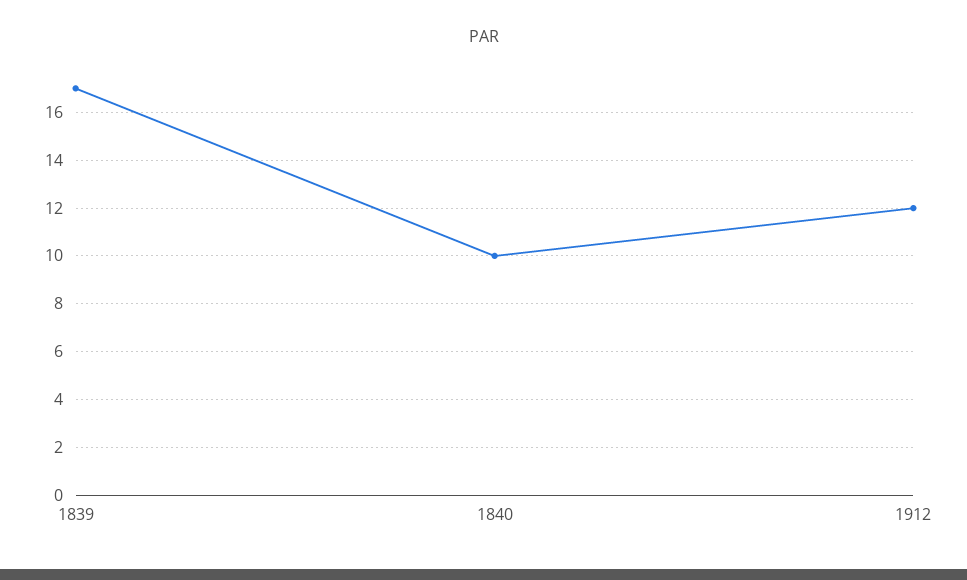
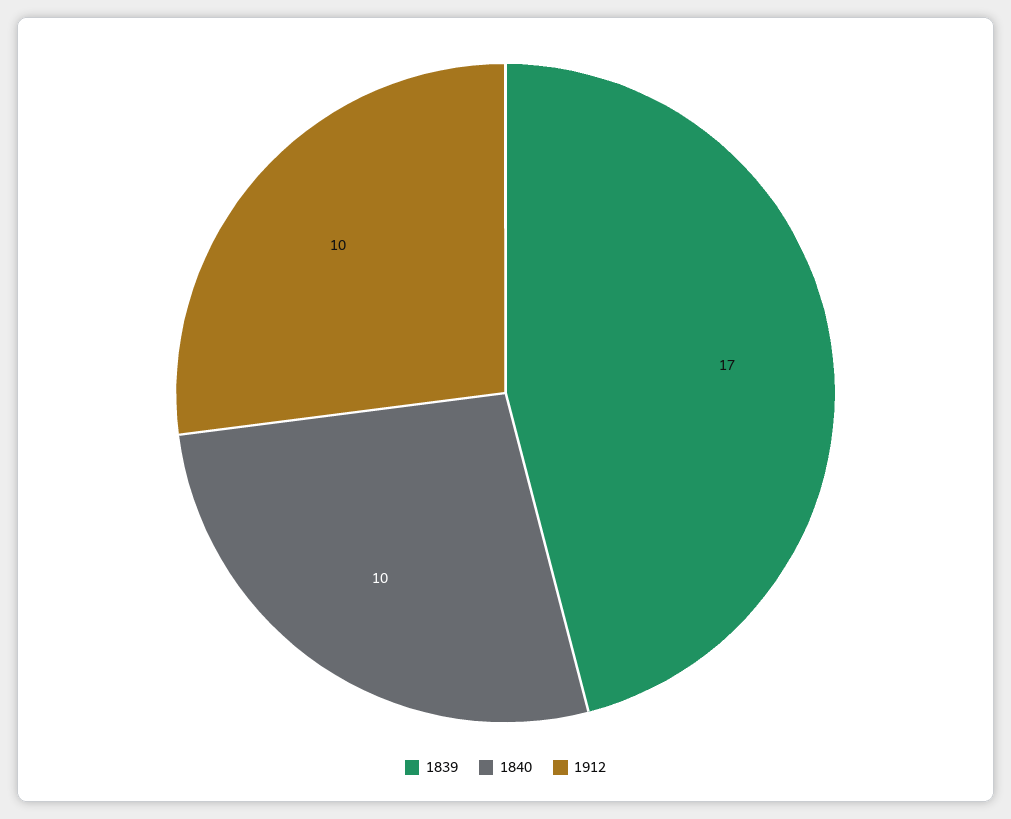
  {
    "1839": 17,
    "1840": 10,
-   "1912": 12
+   "1912": 10
  }

